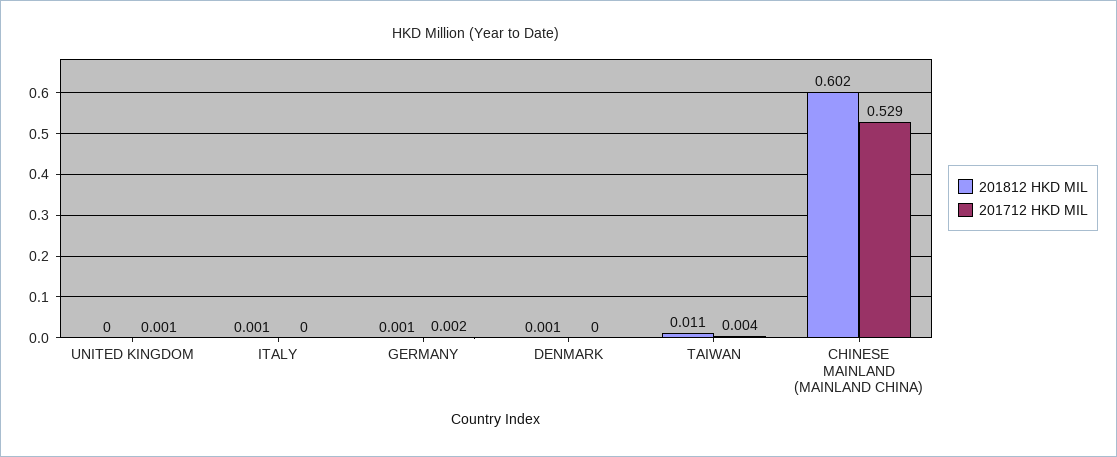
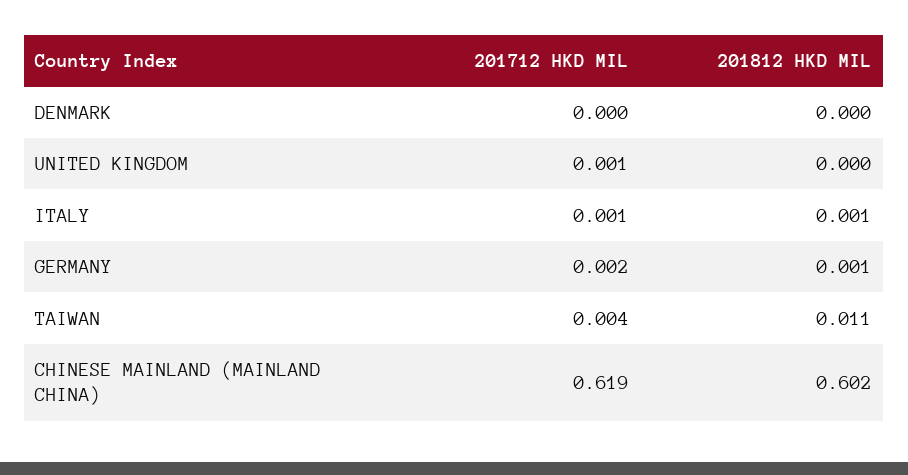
  {
    "201812 HKD MIL": {
      "UNITED KINGDOM": 0,
      "ITALY": 0.001,
      "GERMANY": 0.001,
-     "DENMARK": 0.001,
+     "DENMARK": 0,
      "TAIWAN": 0.011,
      "CHINESE MAINLAND (MAINLAND CHINA)": 0.602
    },
    "201712 HKD MIL": {
      "UNITED KINGDOM": 0.001,
-     "ITALY": 0,
+     "ITALY": 0.001,
      "GERMANY": 0.002,
      "DENMARK": 0,
      "TAIWAN": 0.004,
-     "CHINESE MAINLAND (MAINLAND CHINA)": 0.529
+     "CHINESE MAINLAND (MAINLAND CHINA)": 0.619
    }
  }

